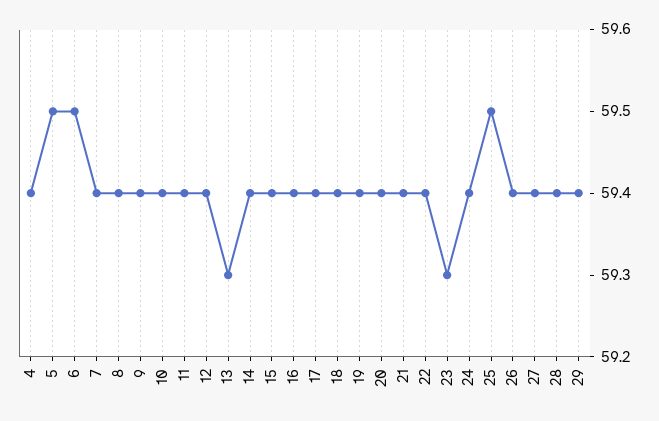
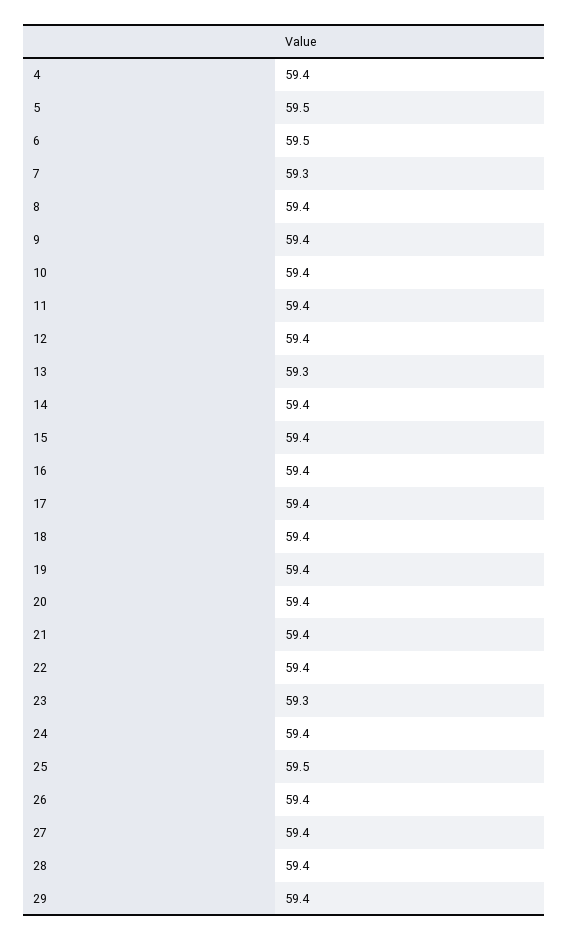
  {
    "4": 59.4,
    "5": 59.5,
    "6": 59.5,
-   "7": 59.4,
+   "7": 59.3,
    "8": 59.4,
    "9": 59.4,
    "10": 59.4,
    "11": 59.4,
    "12": 59.4,
    "13": 59.3,
    "14": 59.4,
    "15": 59.4,
    "16": 59.4,
    "17": 59.4,
    "18": 59.4,
    "19": 59.4,
    "20": 59.4,
    "21": 59.4,
    "22": 59.4,
    "23": 59.3,
    "24": 59.4,
    "25": 59.5,
    "26": 59.4,
    "27": 59.4,
    "28": 59.4,
    "29": 59.4
  }

